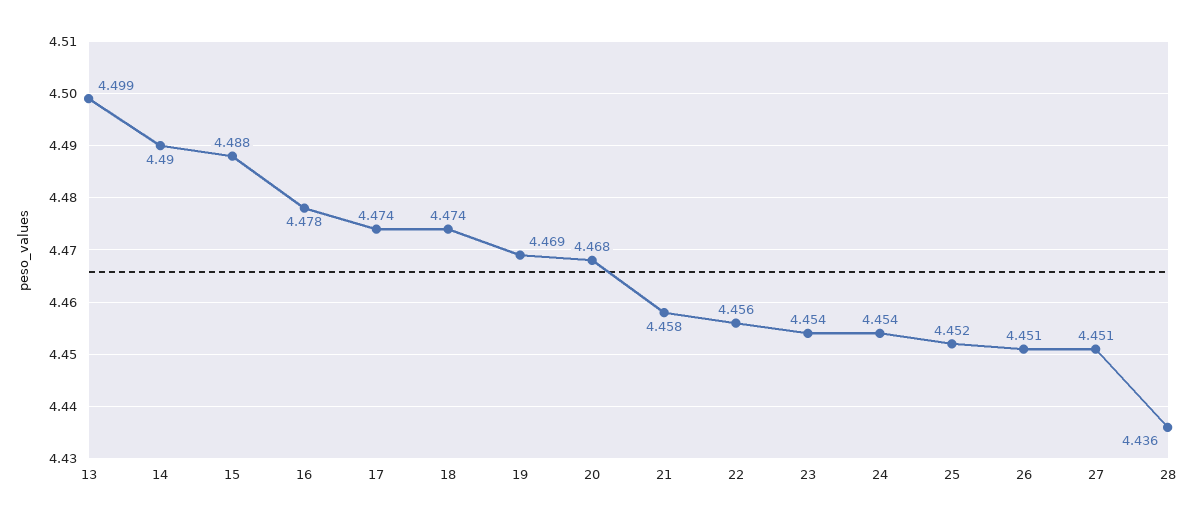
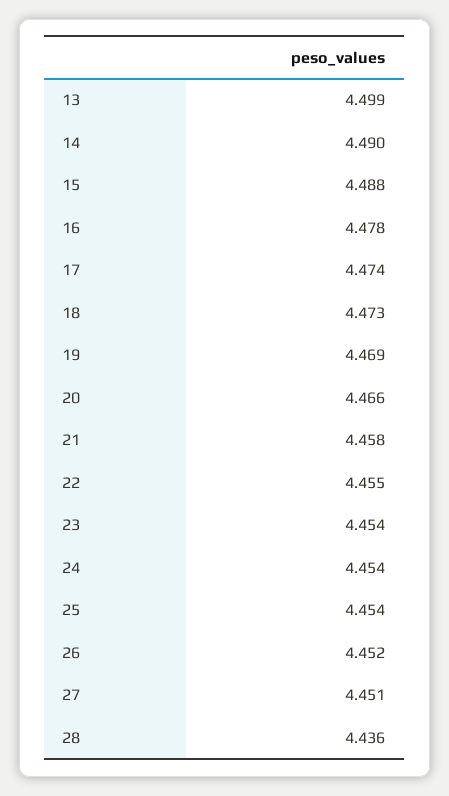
  {
    "13": 4.499,
    "14": 4.49,
    "15": 4.488,
    "16": 4.478,
    "17": 4.474,
-   "18": 4.474,
+   "18": 4.473,
    "19": 4.469,
-   "20": 4.468,
+   "20": 4.466,
    "21": 4.458,
-   "22": 4.456,
+   "22": 4.455,
    "23": 4.454,
    "24": 4.454,
-   "25": 4.452,
+   "25": 4.454,
-   "26": 4.451,
+   "26": 4.452,
    "27": 4.451,
    "28": 4.436
  }

